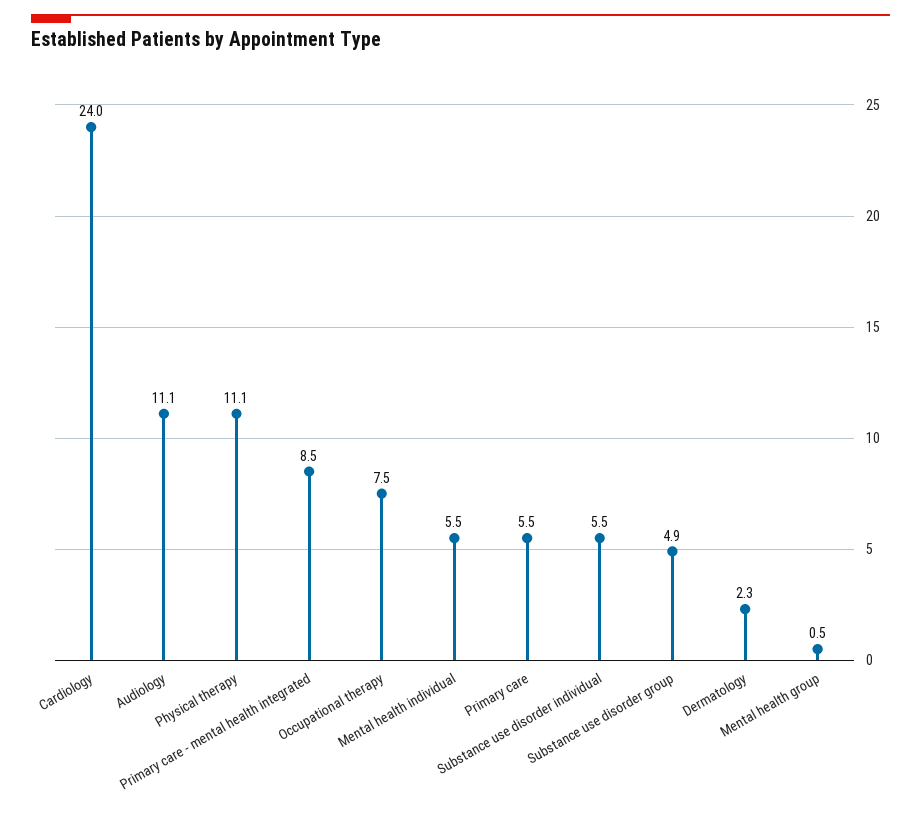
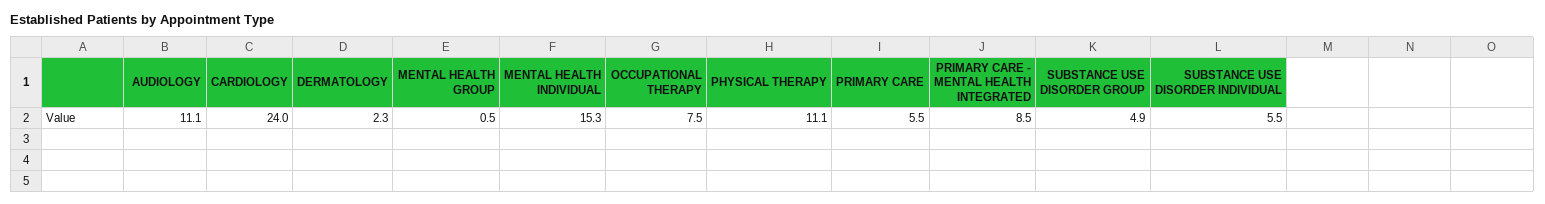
  {
    "Cardiology": 24,
    "Audiology": 11.1,
    "Physical therapy": 11.1,
    "Primary care - mental health integrated": 8.5,
    "Occupational therapy": 7.5,
-   "Mental health individual": 5.5,
+   "Mental health individual": 15.3,
    "Primary care": 5.5,
    "Substance use disorder individual": 5.5,
    "Substance use disorder group": 4.9,
    "Dermatology": 2.3,
    "Mental health group": 0.5
  }

